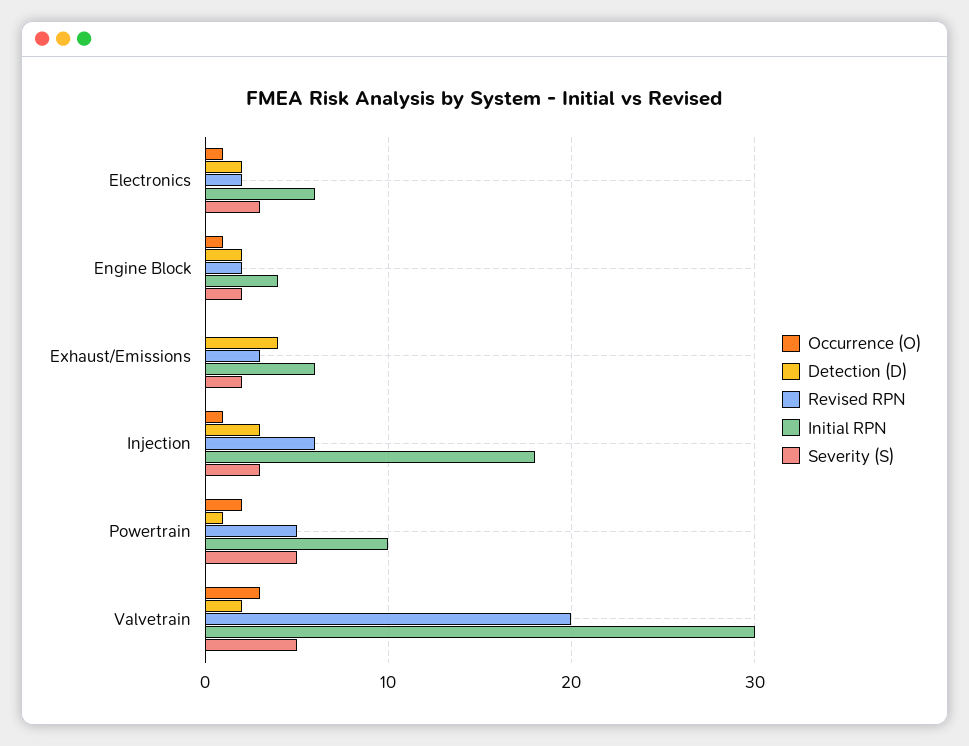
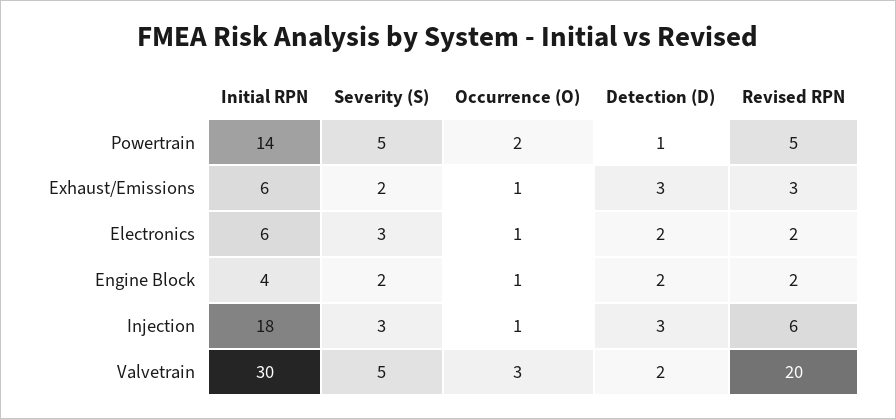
  {
    "Occurrence (O)": {
      "Electronics": 1,
      "Engine Block": 1,
-     "Exhaust/Emissions": 0,
+     "Exhaust/Emissions": 1,
      "Injection": 1,
      "Powertrain": 2,
      "Valvetrain": 3
    },
    "Detection (D)": {
      "Electronics": 2,
      "Engine Block": 2,
-     "Exhaust/Emissions": 4,
+     "Exhaust/Emissions": 3,
      "Injection": 3,
      "Powertrain": 1,
      "Valvetrain": 2
    },
    "Revised RPN": {
      "Electronics": 2,
      "Engine Block": 2,
      "Exhaust/Emissions": 3,
      "Injection": 6,
      "Powertrain": 5,
      "Valvetrain": 20
    },
    "Initial RPN": {
      "Electronics": 6,
      "Engine Block": 4,
      "Exhaust/Emissions": 6,
      "Injection": 18,
-     "Powertrain": 10,
+     "Powertrain": 14,
      "Valvetrain": 30
    },
    "Severity (S)": {
      "Electronics": 3,
      "Engine Block": 2,
      "Exhaust/Emissions": 2,
      "Injection": 3,
      "Powertrain": 5,
      "Valvetrain": 5
    }
  }

